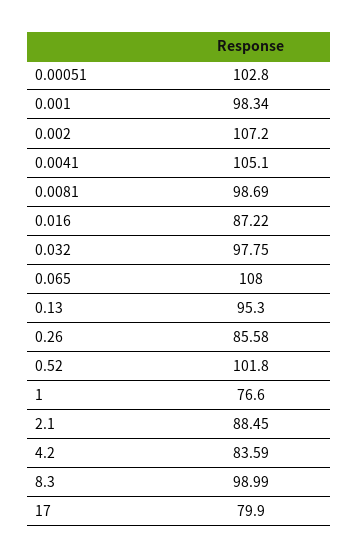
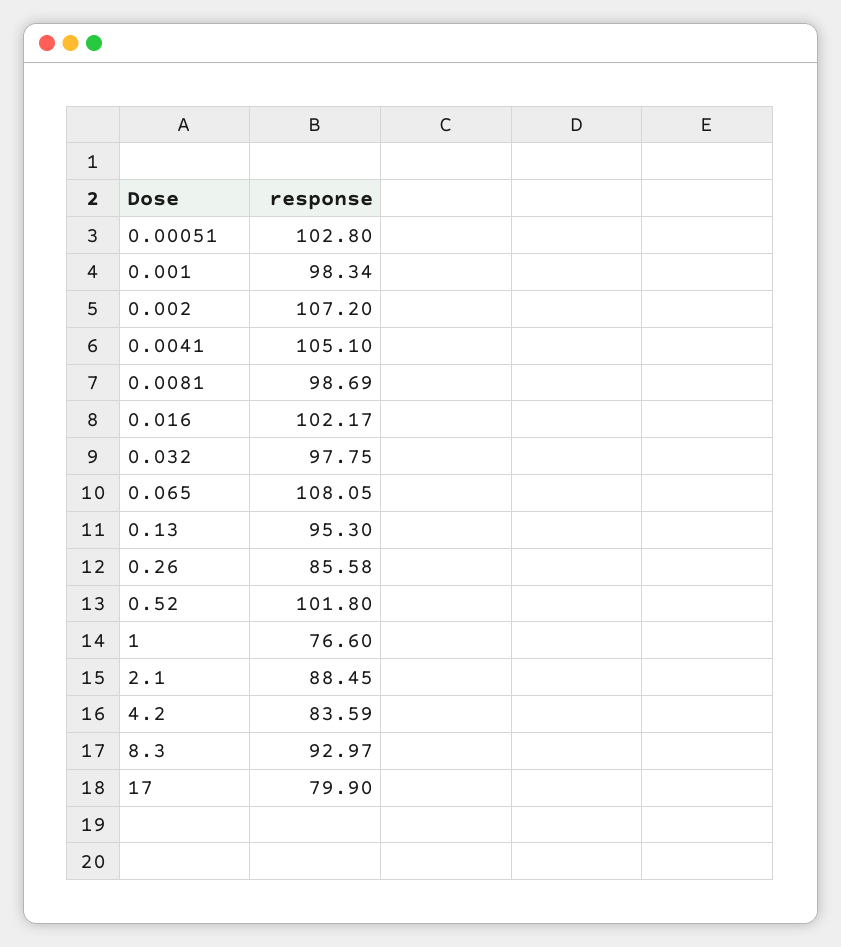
  {
    "0.00051": 102.8,
    "0.001": 98.34,
    "0.002": 107.2,
    "0.0041": 105.1,
    "0.0081": 98.69,
-   "0.016": 87.22,
+   "0.016": 102.17,
    "0.032": 97.75,
-   "0.065": 108,
+   "0.065": 108.05,
    "0.13": 95.3,
    "0.26": 85.58,
    "0.52": 101.8,
    "1": 76.6,
    "2.1": 88.45,
    "4.2": 83.59,
-   "8.3": 98.99,
+   "8.3": 92.97,
    "17": 79.9
  }

